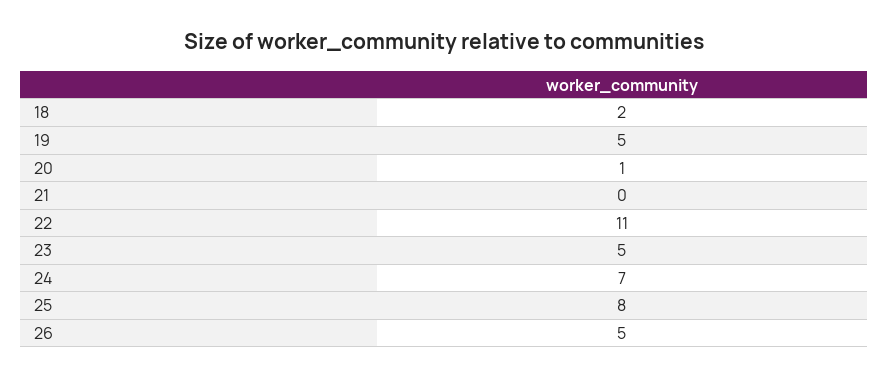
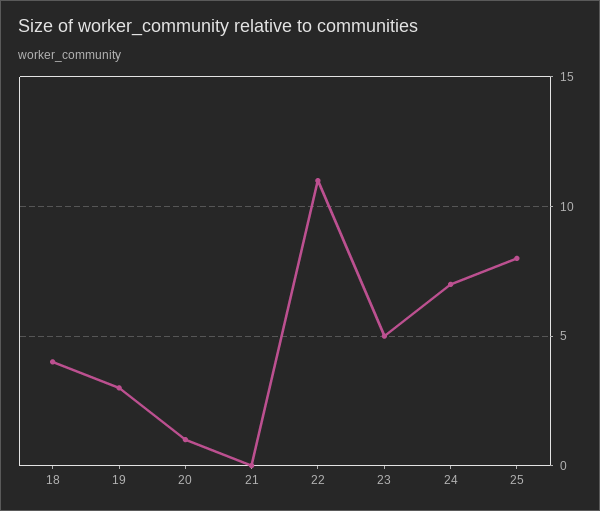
  {
-   "18": 2,
+   "18": 4,
-   "19": 5,
+   "19": 3,
    "20": 1,
    "21": 0,
    "22": 11,
    "23": 5,
    "24": 7,
-   "25": 8,
+   "25": 8
-   "26": 5
  }

